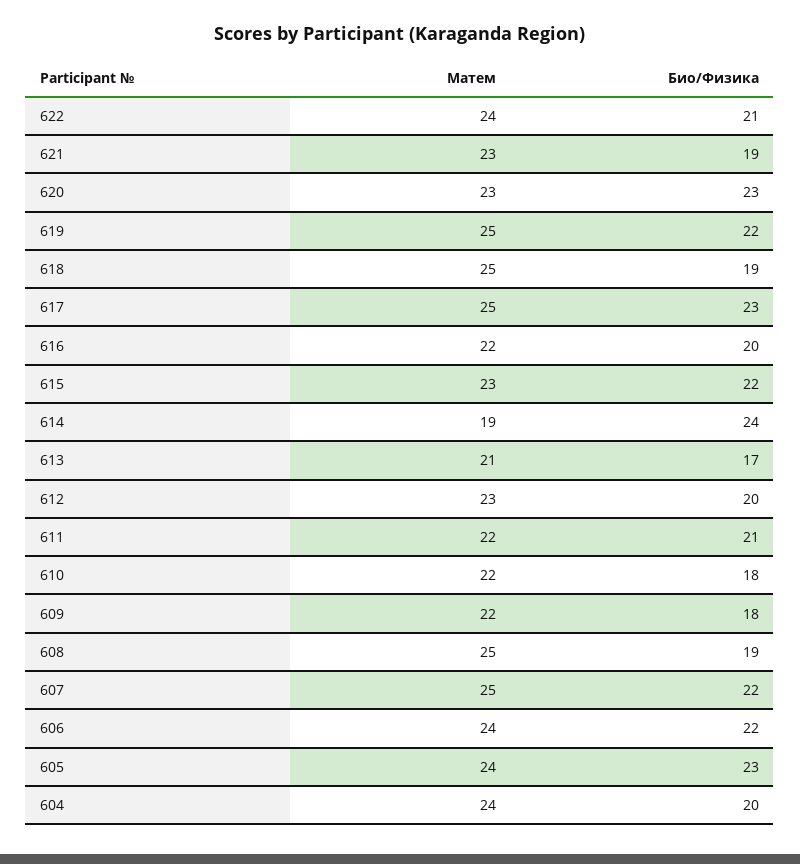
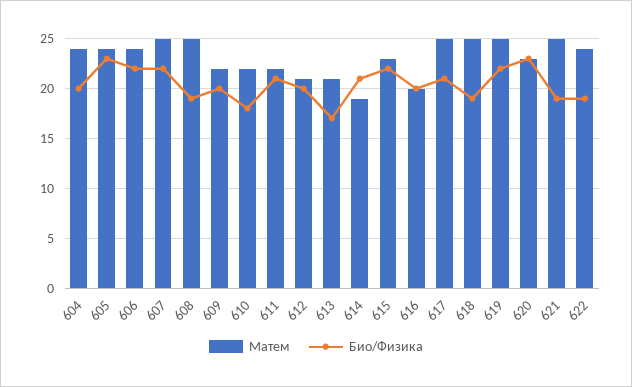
  {
    "Матем": {
      "622": 24,
-     "621": 23,
+     "621": 25,
      "620": 23,
      "619": 25,
      "618": 25,
      "617": 25,
-     "616": 22,
+     "616": 20,
      "615": 23,
      "614": 19,
      "613": 21,
-     "612": 23,
+     "612": 21,
      "611": 22,
      "610": 22,
      "609": 22,
      "608": 25,
      "607": 25,
      "606": 24,
      "605": 24,
      "604": 24
    },
    "Био/Физика": {
-     "622": 21,
+     "622": 19,
      "621": 19,
      "620": 23,
      "619": 22,
      "618": 19,
-     "617": 23,
+     "617": 21,
      "616": 20,
      "615": 22,
-     "614": 24,
+     "614": 21,
      "613": 17,
      "612": 20,
      "611": 21,
      "610": 18,
-     "609": 18,
+     "609": 20,
      "608": 19,
      "607": 22,
      "606": 22,
      "605": 23,
      "604": 20
    }
  }

